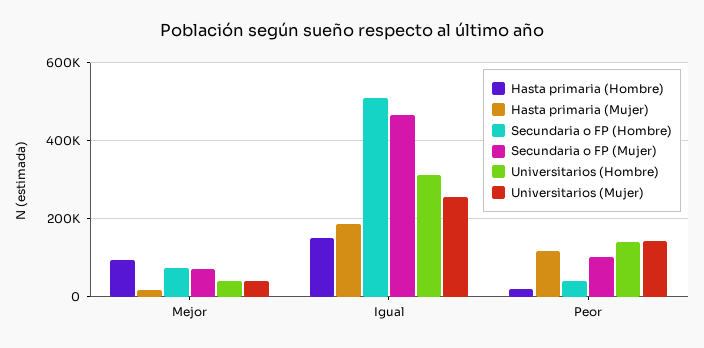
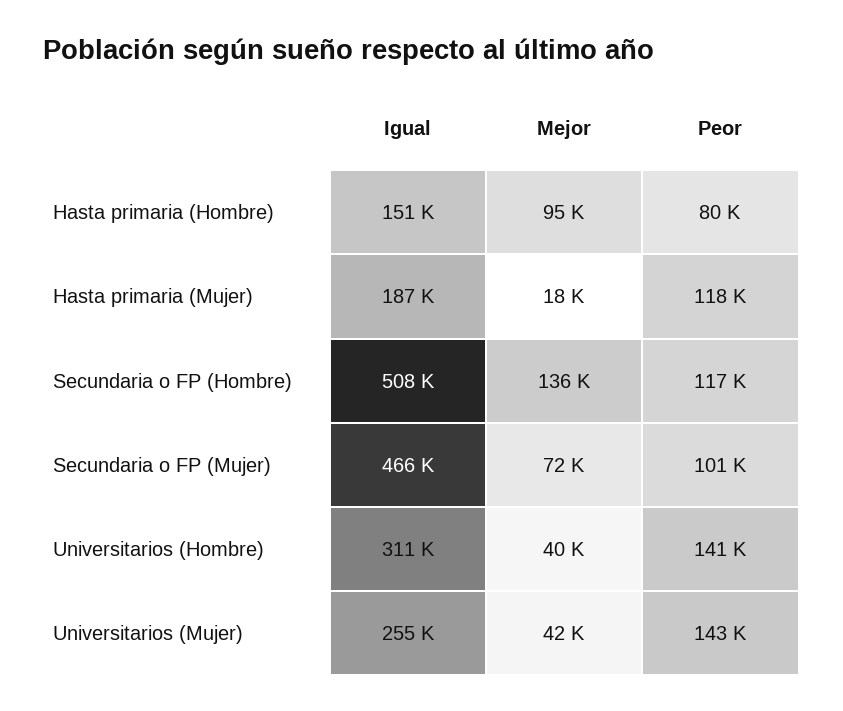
  {
    "Hasta primaria (Hombre)": {
      "Mejor": 95000,
      "Igual": 151000,
-     "Peor": 20000
+     "Peor": 80000
    },
    "Hasta primaria (Mujer)": {
      "Mejor": 18000,
      "Igual": 187000,
      "Peor": 118000
    },
    "Secundaria o FP (Hombre)": {
-     "Mejor": 80000,
+     "Mejor": 136000,
      "Igual": 508000,
-     "Peor": 40000
+     "Peor": 117000
    },
    "Secundaria o FP (Mujer)": {
      "Mejor": 72000,
      "Igual": 466000,
      "Peor": 101000
    },
    "Universitarios (Hombre)": {
      "Mejor": 40000,
      "Igual": 311000,
      "Peor": 141000
    },
    "Universitarios (Mujer)": {
      "Mejor": 42000,
      "Igual": 255000,
      "Peor": 143000
    }
  }

